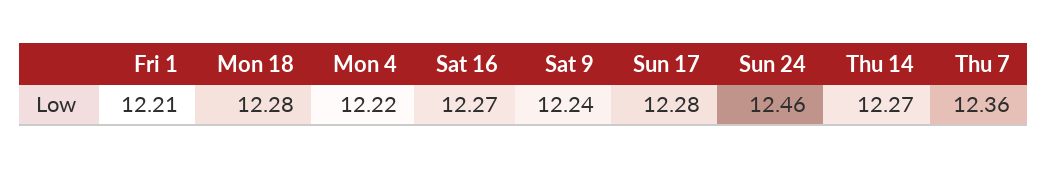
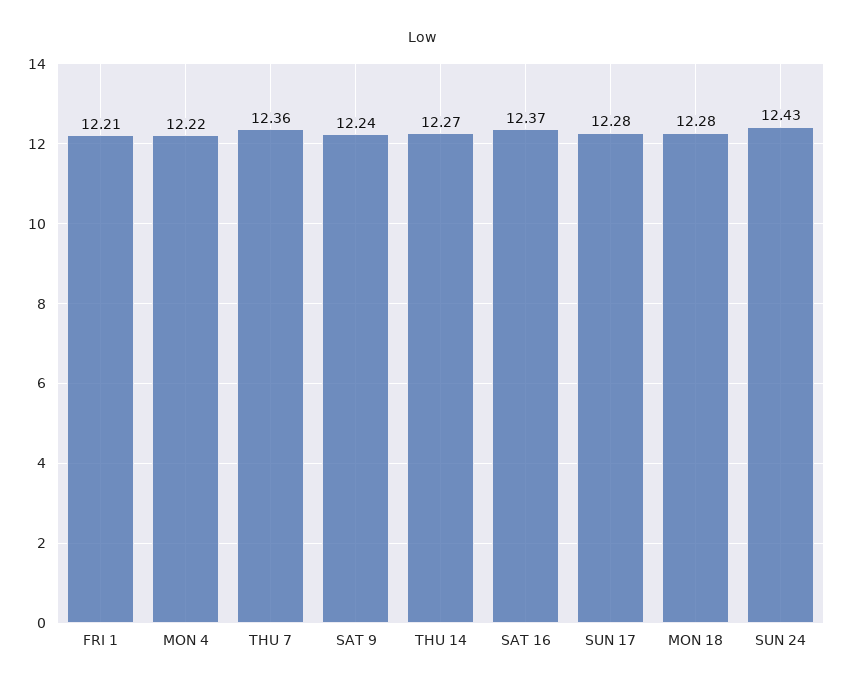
  {
    "Fri 1": 12.21,
    "Mon 18": 12.28,
    "Mon 4": 12.22,
-   "Sat 16": 12.27,
+   "Sat 16": 12.37,
    "Sat 9": 12.24,
    "Sun 17": 12.28,
-   "Sun 24": 12.46,
+   "Sun 24": 12.43,
    "Thu 14": 12.27,
    "Thu 7": 12.36
  }

